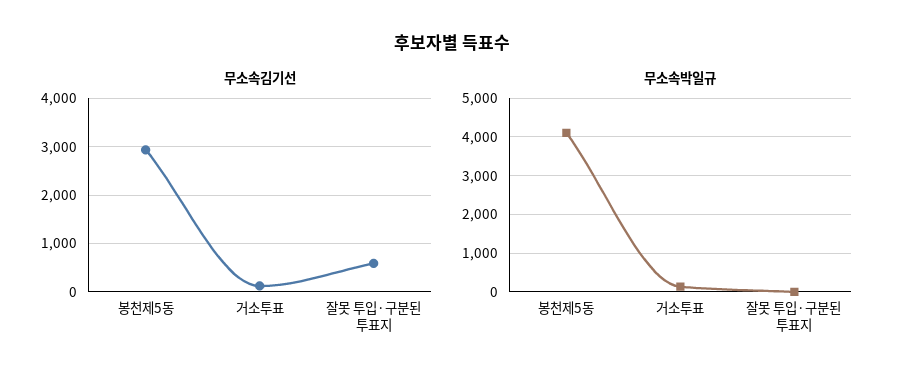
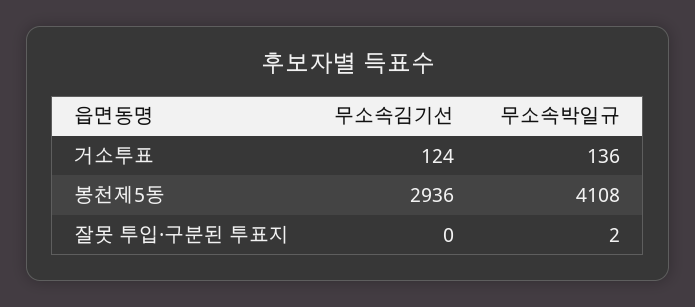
  {
    "무소속김기선": {
      "봉천제5동": 2936,
      "거소투표": 124,
-     "잘못 투입·구분된 투표지": 600
+     "잘못 투입·구분된 투표지": 0
    },
    "무소속박일규": {
      "봉천제5동": 4108,
      "거소투표": 136,
      "잘못 투입·구분된 투표지": 2
    }
  }

